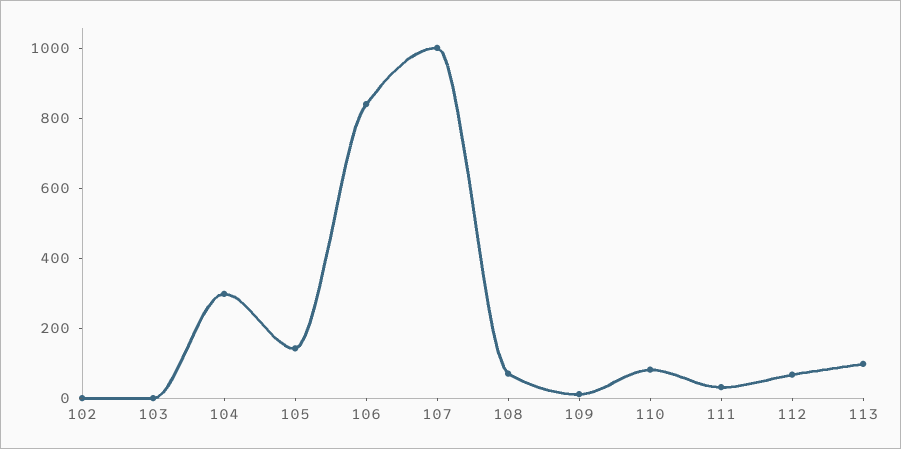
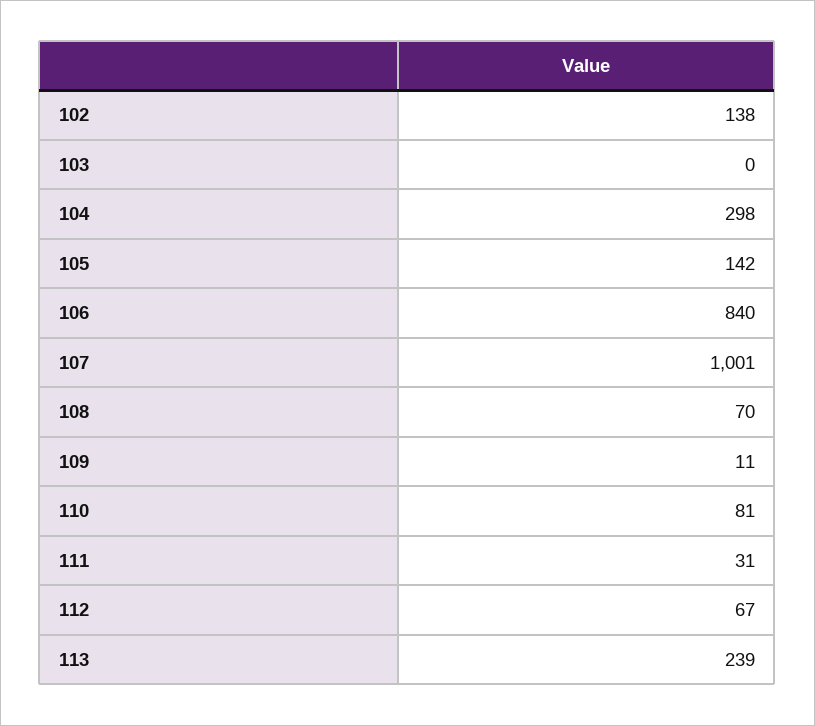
  {
-   "102": 0,
+   "102": 138,
    "103": 0,
    "104": 298,
    "105": 142,
    "106": 840,
    "107": 1001,
    "108": 70,
    "109": 11,
    "110": 81,
    "111": 31,
    "112": 67,
-   "113": 100
+   "113": 239
  }

